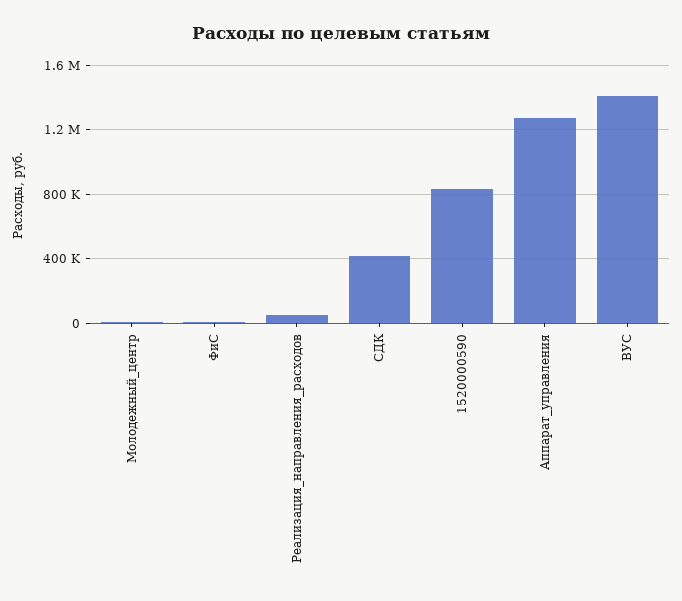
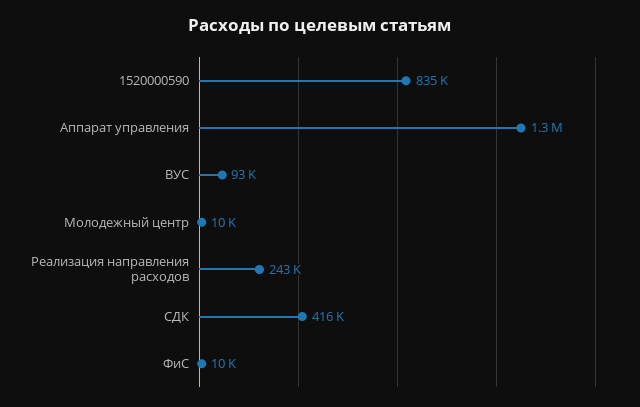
  {
    "Молодежный_центр": 10000,
    "ФиС": 10000,
-   "Реализация_направления_расходов": 50000,
+   "Реализация_направления_расходов": 243000,
    "СДК": 416000,
    "1520000590": 835000,
    "Аппарат_управления": 1300000,
-   "ВУС": 1400000
+   "ВУС": 93000
  }

